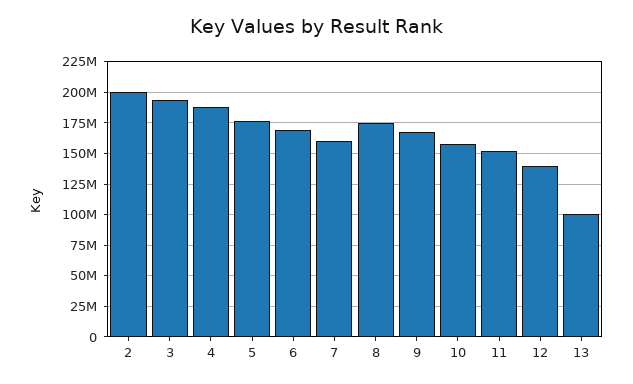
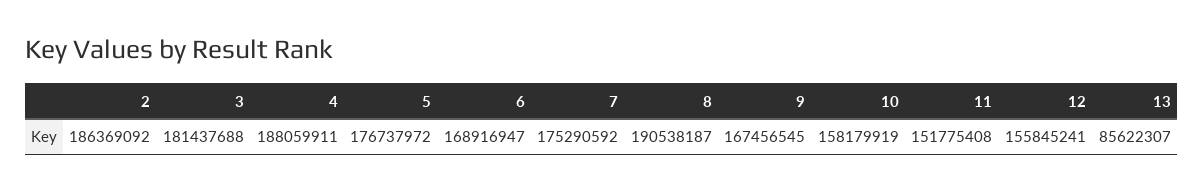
  {
-   "2": 200000000,
+   "2": 186369092,
-   "3": 195000000,
+   "3": 181437688,
    "4": 188059911,
    "5": 176737972,
    "6": 168916947,
-   "7": 160000000,
+   "7": 175290592,
-   "8": 175000000,
+   "8": 190538187,
    "9": 167456545,
    "10": 158179919,
    "11": 151775408,
-   "12": 140000000,
+   "12": 155845241,
-   "13": 100000000
+   "13": 85622307
  }

